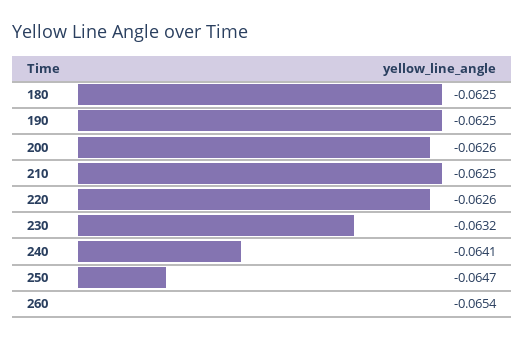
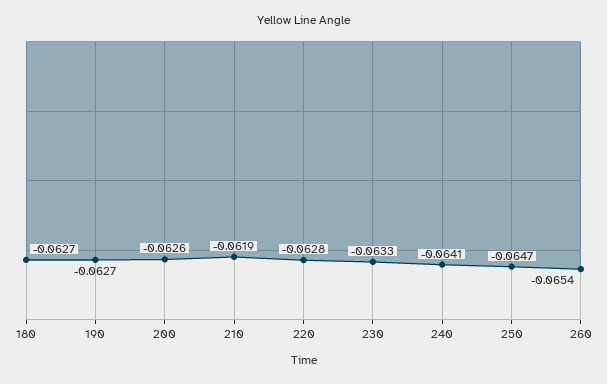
  {
-   "180": -0.0625,
+   "180": -0.0627,
-   "190": -0.0625,
+   "190": -0.0627,
    "200": -0.0626,
-   "210": -0.0625,
+   "210": -0.0619,
-   "220": -0.0626,
+   "220": -0.0628,
-   "230": -0.0632,
+   "230": -0.0633,
    "240": -0.0641,
    "250": -0.0647,
    "260": -0.0654
  }

